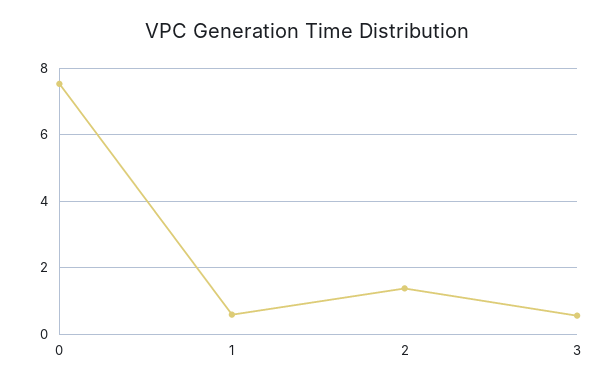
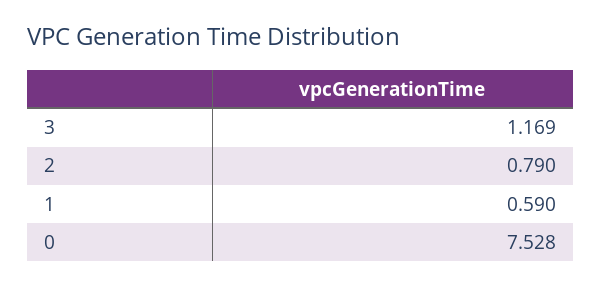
  {
    "0": 7.528,
    "1": 0.59,
-   "2": 1.4,
+   "2": 0.79,
-   "3": 0.6
+   "3": 1.169
  }

